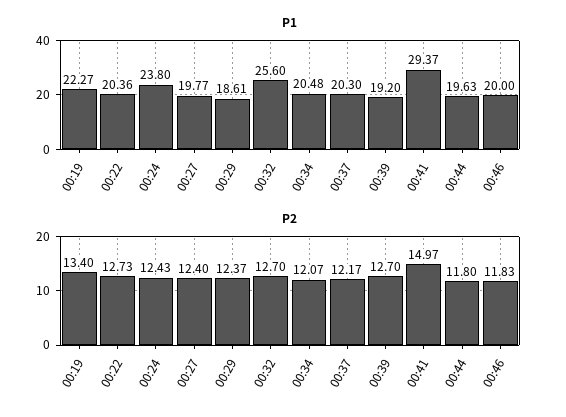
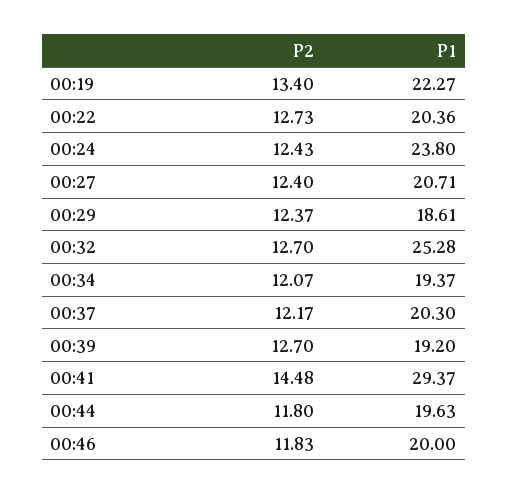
  {
    "P1": {
      "00:19": 22.27,
      "00:22": 20.36,
      "00:24": 23.8,
-     "00:27": 19.77,
+     "00:27": 20.71,
      "00:29": 18.61,
-     "00:32": 25.6,
+     "00:32": 25.28,
-     "00:34": 20.48,
+     "00:34": 19.37,
      "00:37": 20.3,
      "00:39": 19.2,
      "00:41": 29.37,
      "00:44": 19.63,
      "00:46": 20
    },
    "P2": {
      "00:19": 13.4,
      "00:22": 12.73,
      "00:24": 12.43,
      "00:27": 12.4,
      "00:29": 12.37,
      "00:32": 12.7,
      "00:34": 12.07,
      "00:37": 12.17,
      "00:39": 12.7,
-     "00:41": 14.97,
+     "00:41": 14.48,
      "00:44": 11.8,
      "00:46": 11.83
    }
  }

